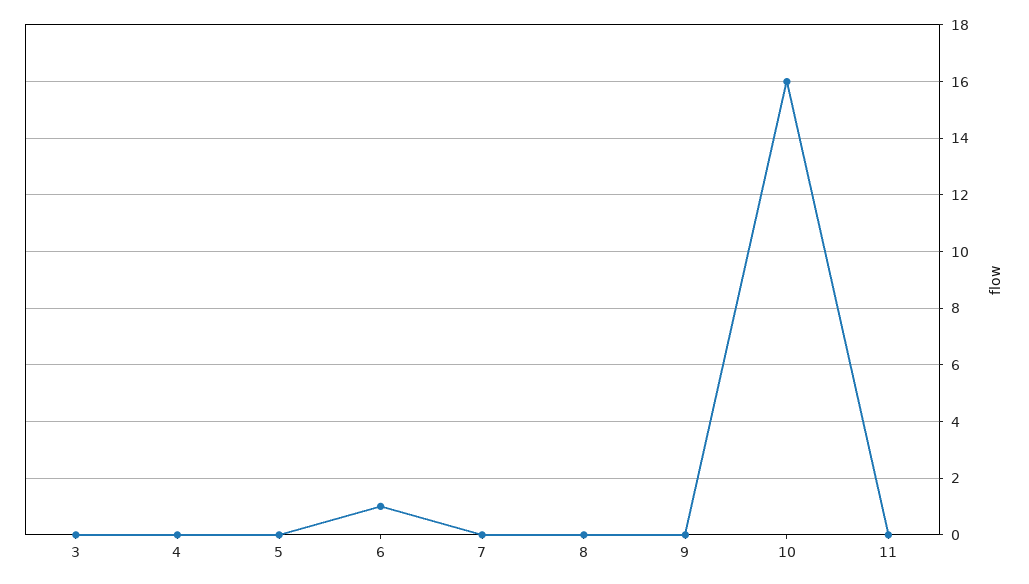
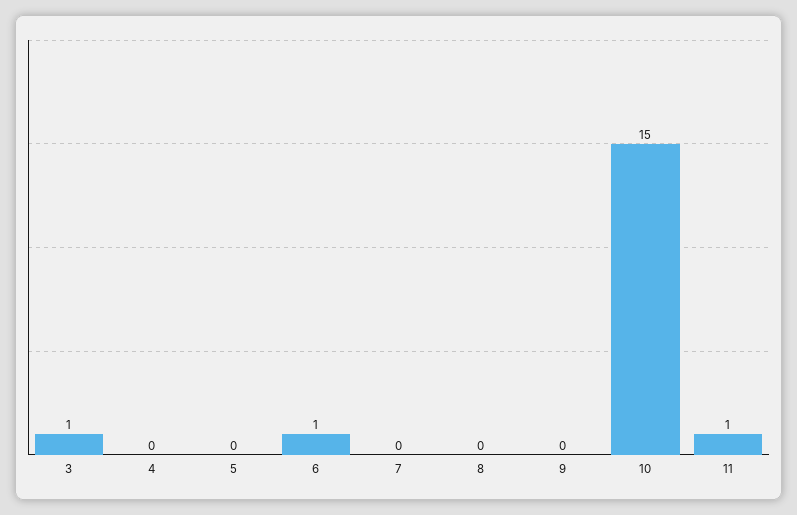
  {
-   "3": 0,
+   "3": 1,
    "4": 0,
    "5": 0,
    "6": 1,
    "7": 0,
    "8": 0,
    "9": 0,
-   "10": 16,
+   "10": 15,
-   "11": 0
+   "11": 1
  }

